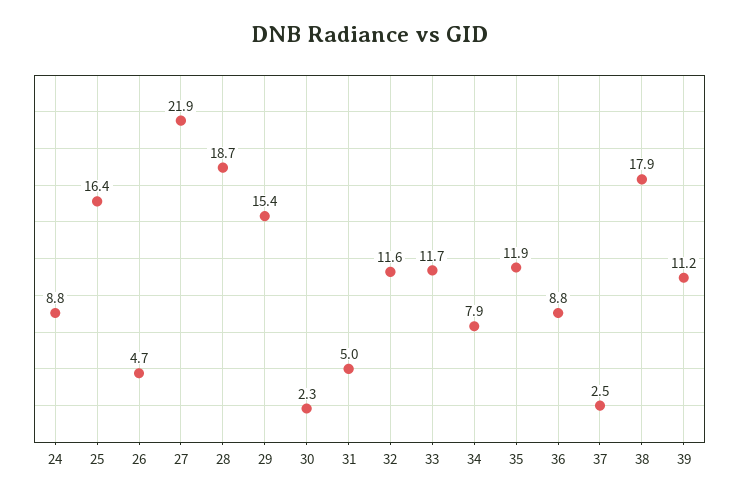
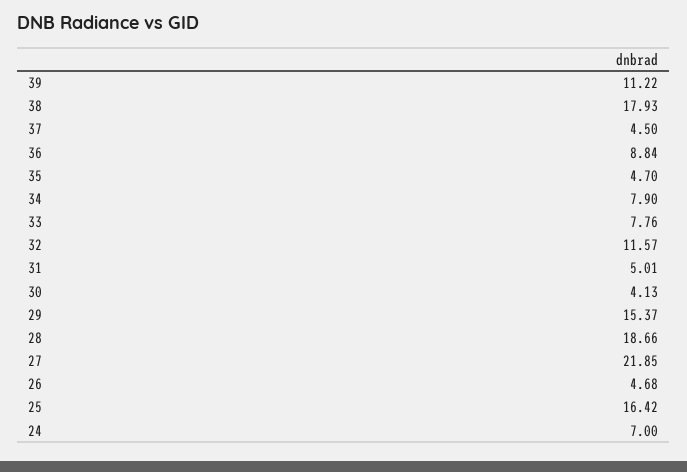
  {
-   "24": 8.8,
+   "24": 7,
    "25": 16.42,
    "26": 4.68,
    "27": 21.85,
    "28": 18.66,
    "29": 15.37,
-   "30": 2.3,
+   "30": 4.13,
    "31": 5.01,
    "32": 11.57,
-   "33": 11.7,
+   "33": 7.76,
    "34": 7.9,
-   "35": 11.9,
+   "35": 4.7,
    "36": 8.84,
-   "37": 2.5,
+   "37": 4.5,
    "38": 17.93,
    "39": 11.22
  }

